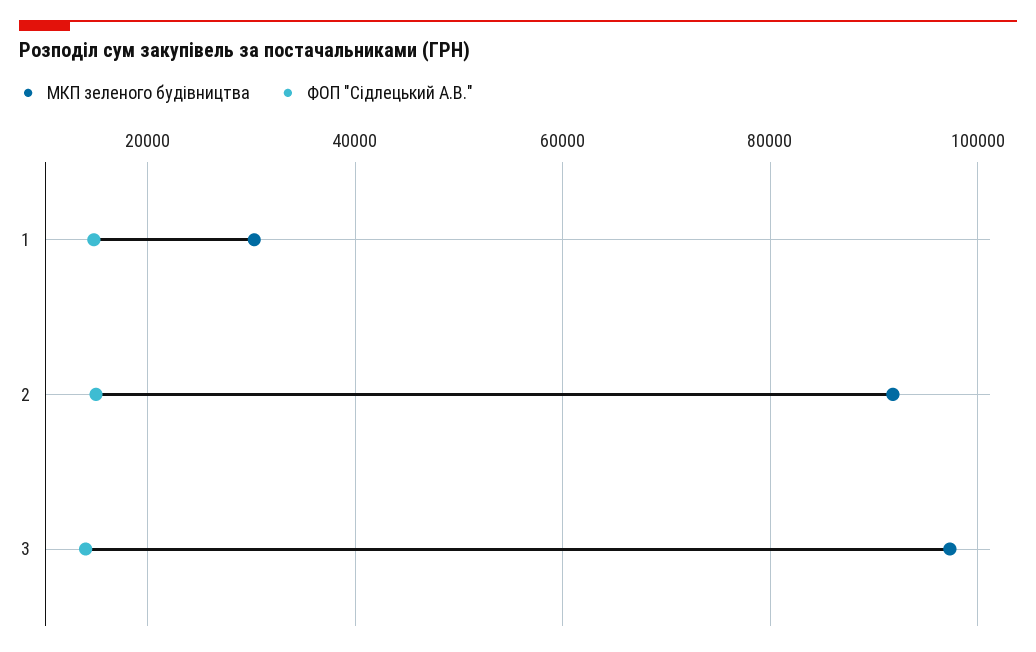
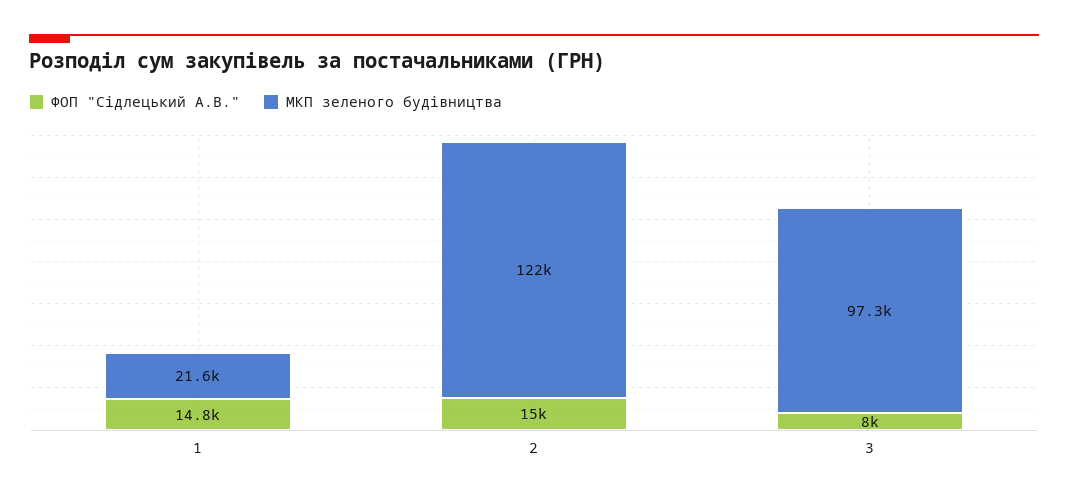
  {
    "МКП зеленого будiвництва": {
-     "1": 30000,
+     "1": 21600,
-     "2": 92000,
+     "2": 122000,
      "3": 97300
    },
    "ФОП \"Сідлецький А.В.\"": {
      "1": 14800,
      "2": 15000,
-     "3": 14000
+     "3": 8000
    }
  }

